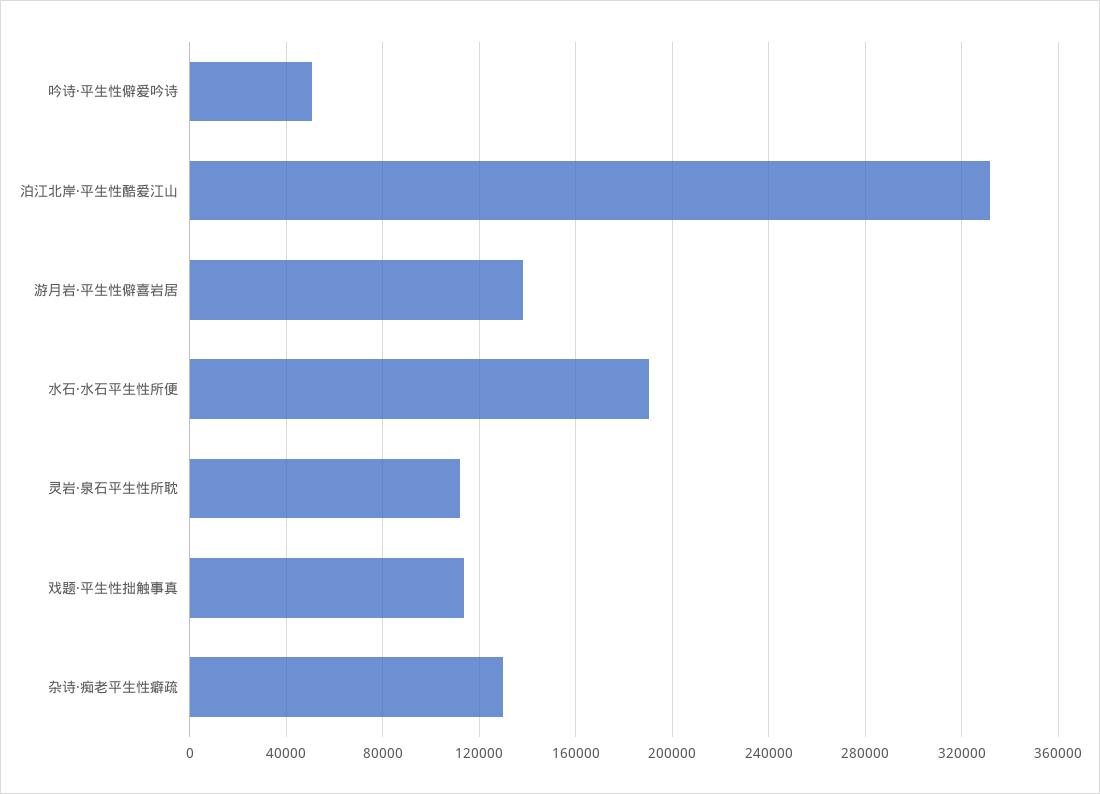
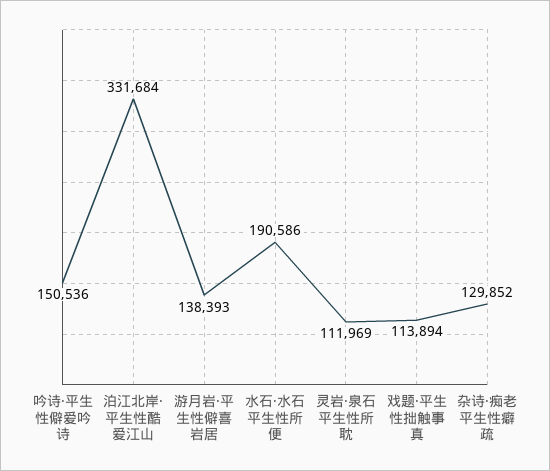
  {
-   "吟诗·平生性僻爱吟诗": 50000,
+   "吟诗·平生性僻爱吟诗": 150536,
    "泊江北岸·平生性酷爱江山": 331684,
    "游月岩·平生性僻喜岩居": 138393,
    "水石·水石平生性所便": 190586,
    "灵岩·泉石平生性所耽": 111969,
    "戏题·平生性拙触事真": 113894,
    "杂诗·痴老平生性癖疏": 129852
  }

